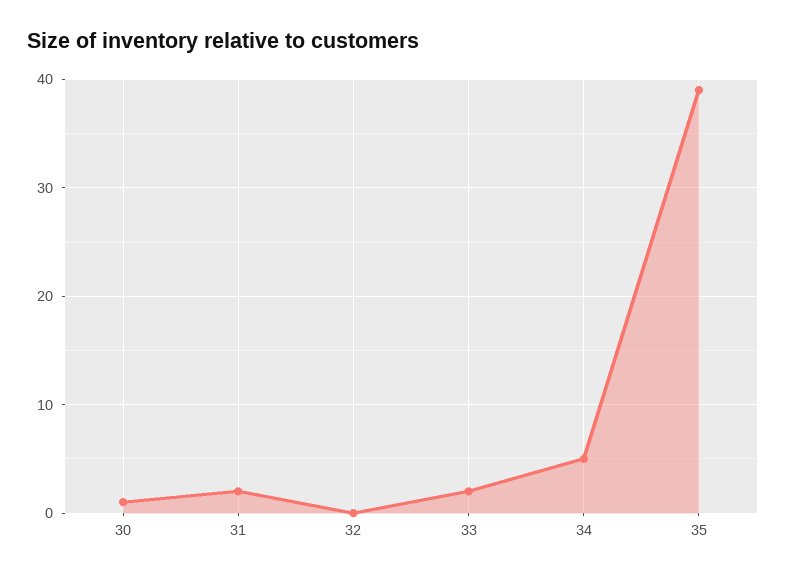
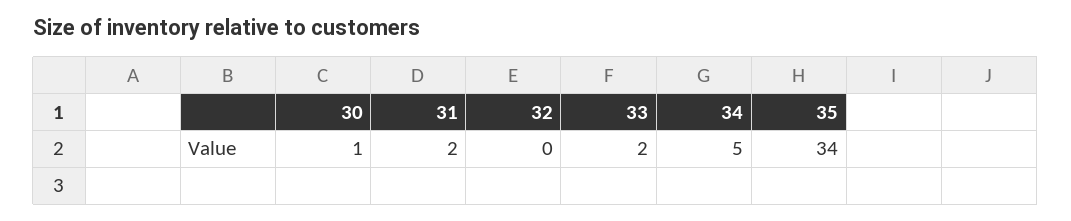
  {
    "30": 1,
    "31": 2,
    "32": 0,
    "33": 2,
    "34": 5,
-   "35": 39
+   "35": 34
  }

